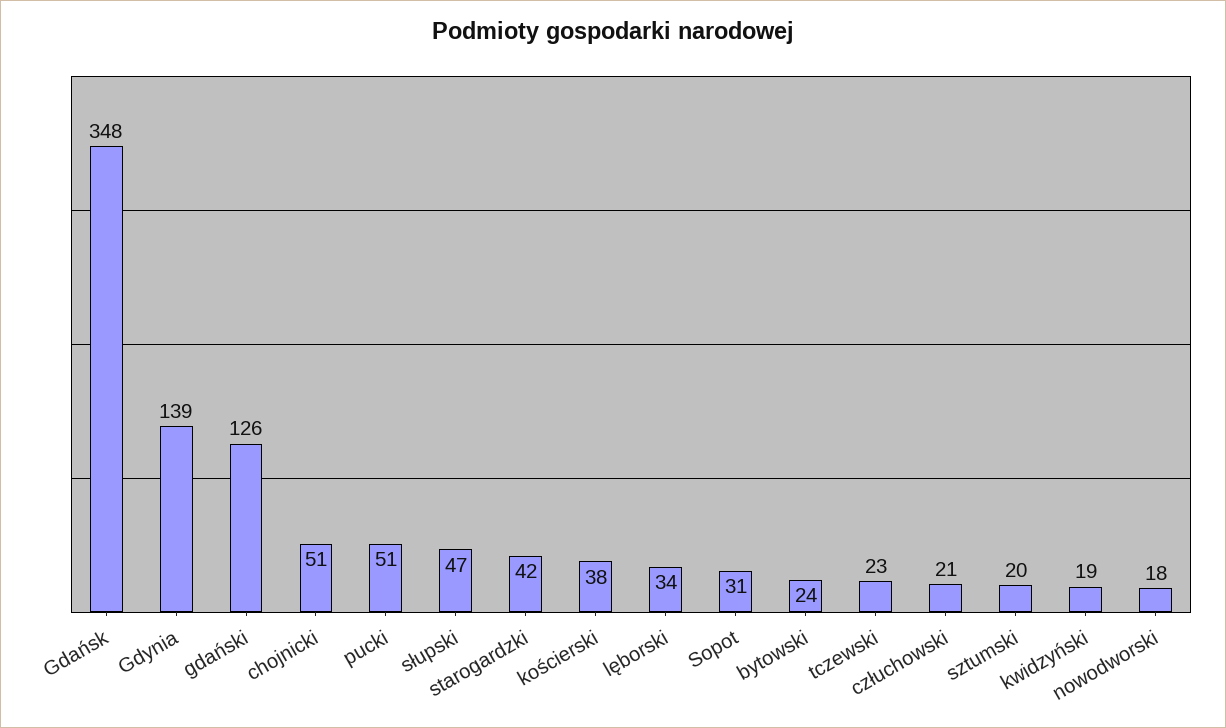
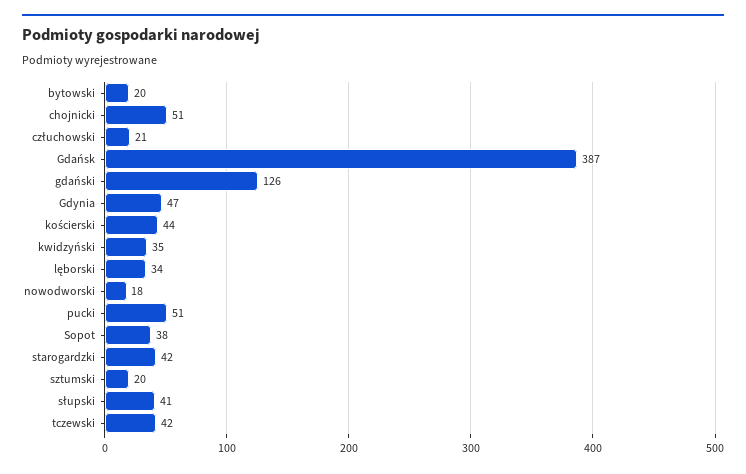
  {
-   "Gdańsk": 348,
+   "Gdańsk": 387,
-   "Gdynia": 139,
+   "Gdynia": 47,
    "gdański": 126,
    "chojnicki": 51,
    "pucki": 51,
-   "słupski": 47,
+   "słupski": 41,
    "starogardzki": 42,
-   "kościerski": 38,
+   "kościerski": 44,
    "lęborski": 34,
-   "Sopot": 31,
+   "Sopot": 38,
-   "bytowski": 24,
+   "bytowski": 20,
-   "tczewski": 23,
+   "tczewski": 42,
    "człuchowski": 21,
    "sztumski": 20,
-   "kwidzyński": 19,
+   "kwidzyński": 35,
    "nowodworski": 18
  }

